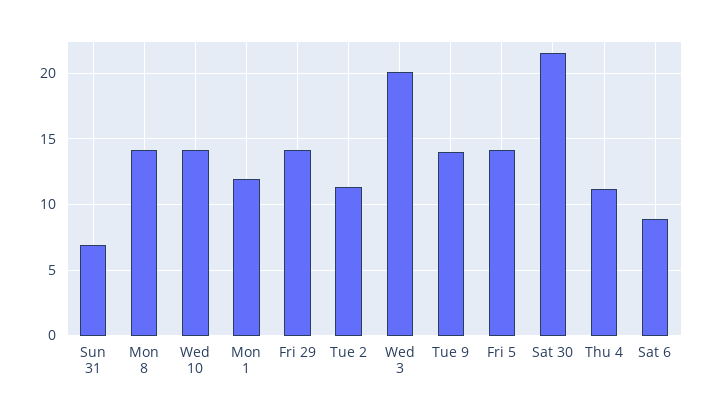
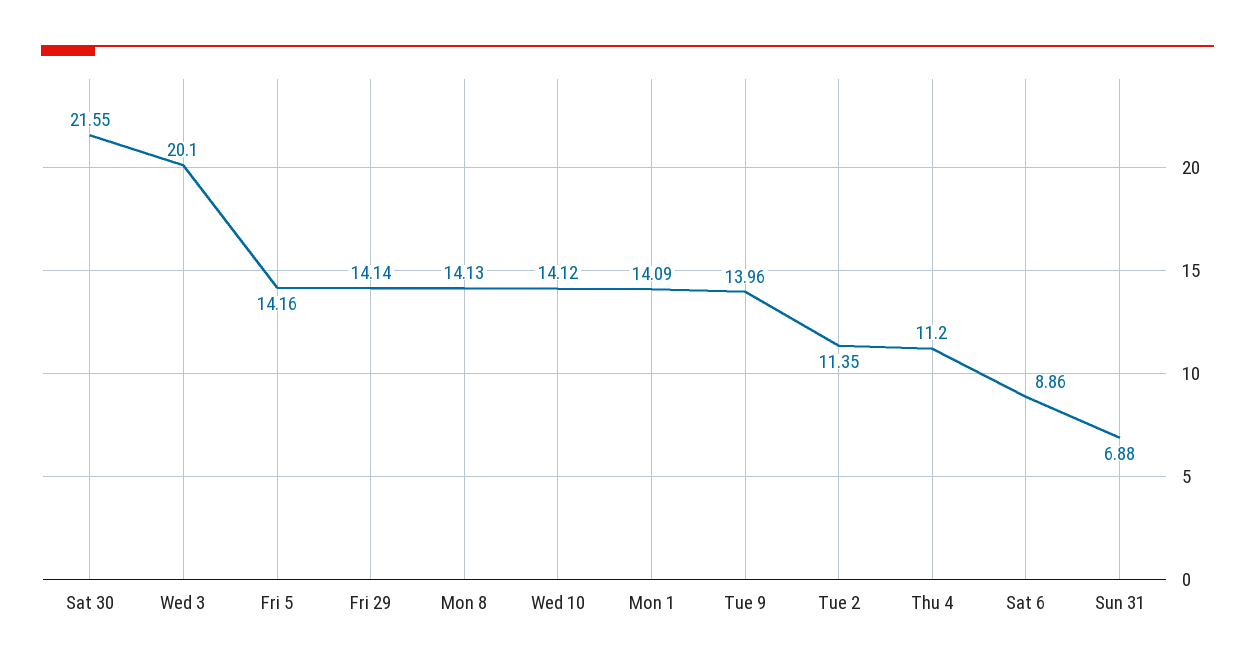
  {
    "Sun 31": 6.88,
    "Mon 8": 14.13,
    "Wed 10": 14.12,
-   "Mon 1": 12,
+   "Mon 1": 14.09,
    "Fri 29": 14.14,
    "Tue 2": 11.35,
    "Wed 3": 20.1,
    "Tue 9": 13.96,
    "Fri 5": 14.16,
    "Sat 30": 21.55,
    "Thu 4": 11.2,
    "Sat 6": 8.86
  }

